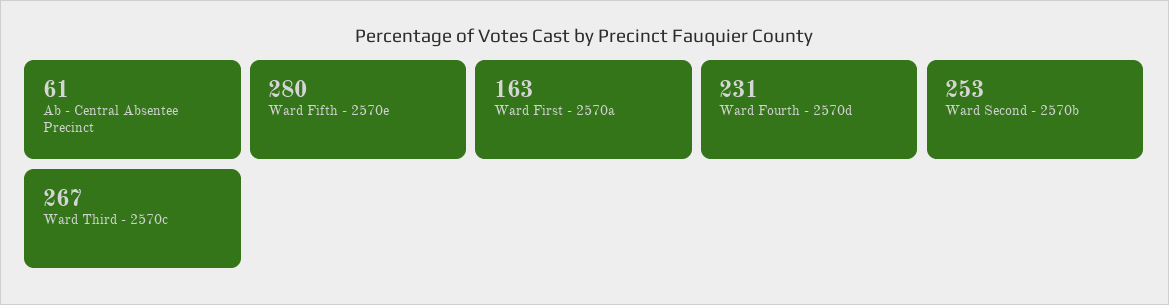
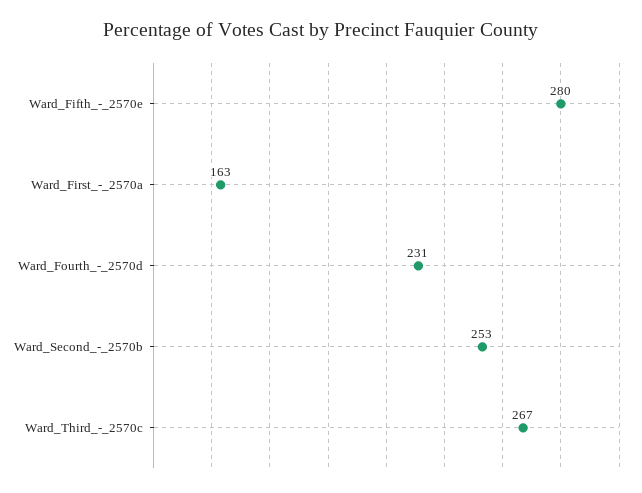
  {
-   "Ab - Central Absentee Precinct": 61,
    "Ward Fifth - 2570e": 280,
    "Ward First - 2570a": 163,
    "Ward Fourth - 2570d": 231,
    "Ward Second - 2570b": 253,
    "Ward Third - 2570c": 267
  }

